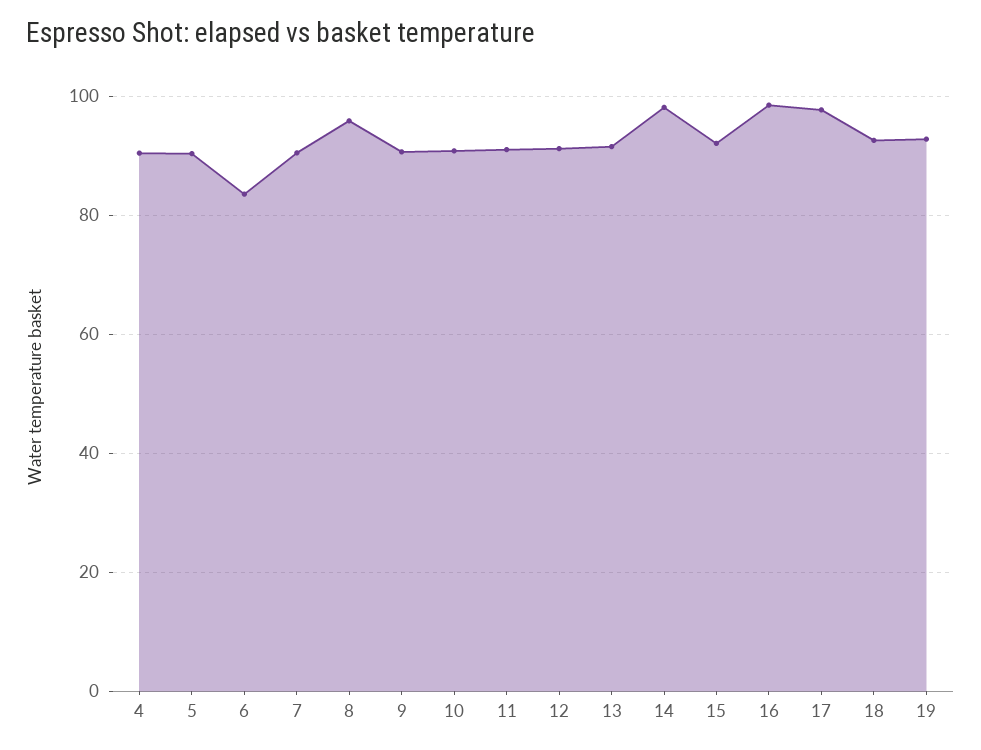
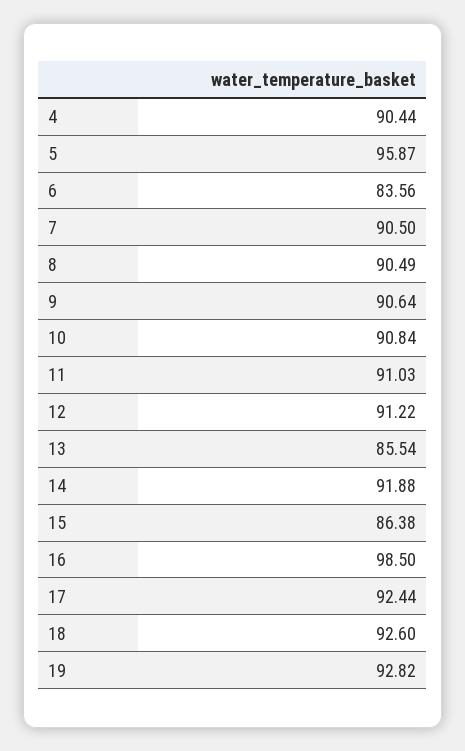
  {
    "4": 90.44,
-   "5": 90,
+   "5": 95.87,
    "6": 83.56,
    "7": 90.5,
-   "8": 96,
+   "8": 90.49,
    "9": 90.64,
    "10": 90.84,
    "11": 91.03,
    "12": 91.22,
-   "13": 92,
+   "13": 85.54,
-   "14": 98,
+   "14": 91.88,
-   "15": 92,
+   "15": 86.38,
    "16": 98.5,
-   "17": 98,
+   "17": 92.44,
    "18": 92.6,
    "19": 92.82
  }

